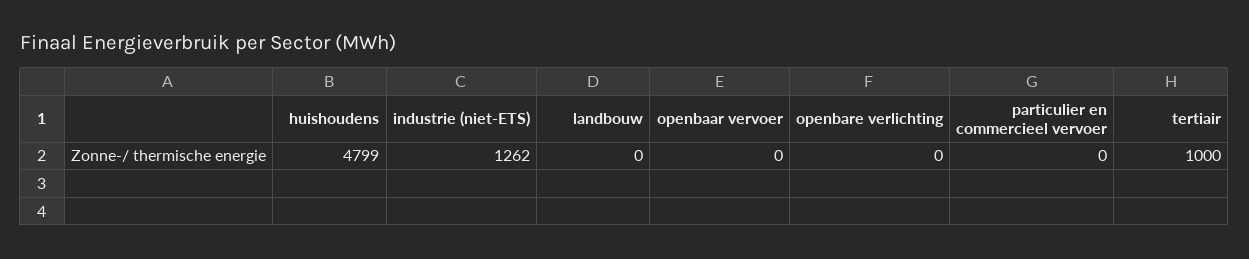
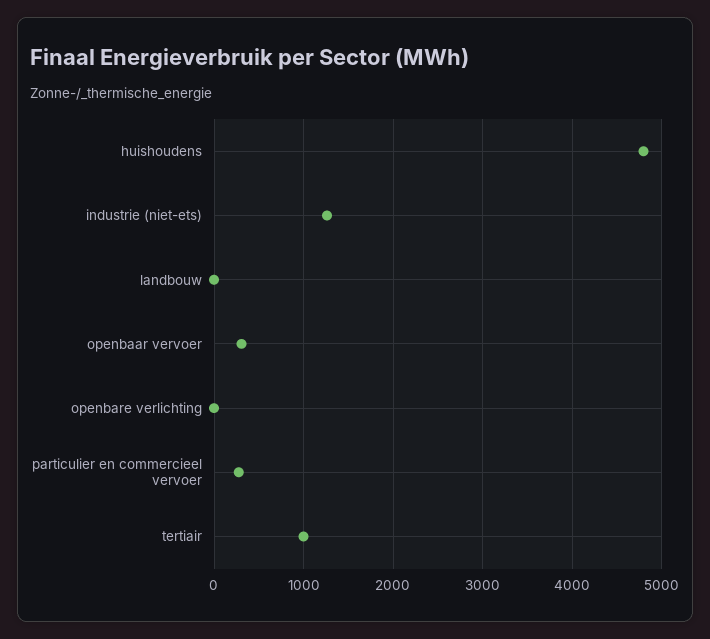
  {
    "huishoudens": 4799,
    "industrie (niet-ETS)": 1262,
    "landbouw": 0,
-   "openbaar vervoer": 0,
+   "openbaar vervoer": 300,
    "openbare verlichting": 0,
-   "particulier en commercieel vervoer": 0,
+   "particulier en commercieel vervoer": 300,
    "tertiair": 1000
  }

